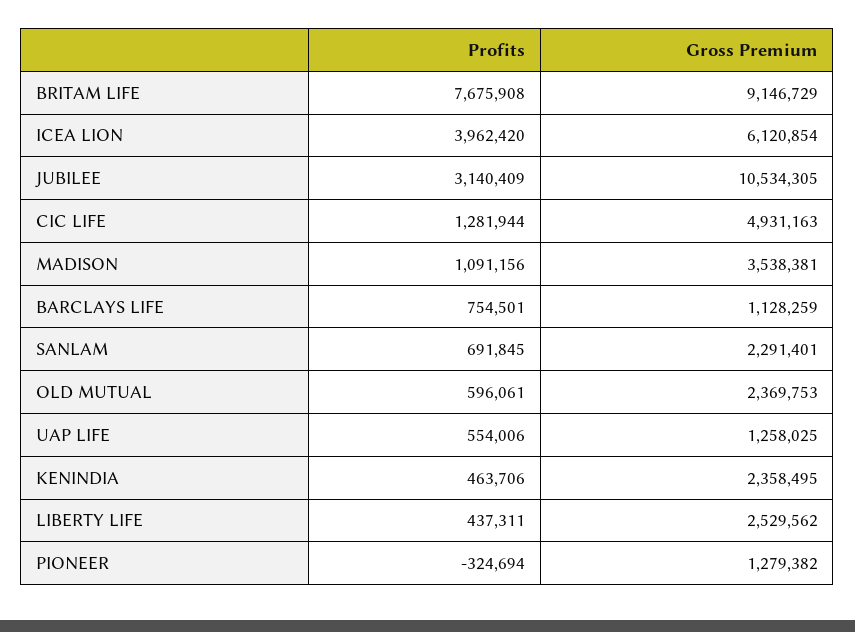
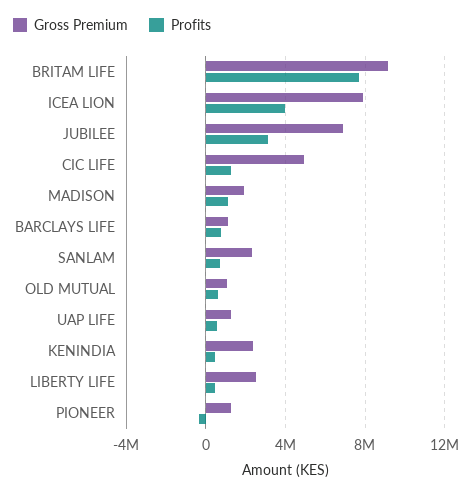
  {
    "Profits": {
      "BRITAM LIFE": 7675908,
      "ICEA LION": 3962420,
      "JUBILEE": 3140409,
      "CIC LIFE": 1281944,
      "MADISON": 1091156,
      "BARCLAYS LIFE": 754501,
      "SANLAM": 691845,
      "OLD MUTUAL": 596061,
      "UAP LIFE": 554006,
      "KENINDIA": 463706,
      "LIBERTY LIFE": 437311,
      "PIONEER": -324694
    },
    "Gross Premium": {
      "BRITAM LIFE": 9146729,
-     "ICEA LION": 6120854,
+     "ICEA LION": 8000000,
-     "JUBILEE": 10534305,
+     "JUBILEE": 7000000,
      "CIC LIFE": 4931163,
-     "MADISON": 3538381,
+     "MADISON": 2000000,
      "BARCLAYS LIFE": 1128259,
      "SANLAM": 2291401,
-     "OLD MUTUAL": 2369753,
+     "OLD MUTUAL": 1000000,
      "UAP LIFE": 1258025,
      "KENINDIA": 2358495,
      "LIBERTY LIFE": 2529562,
      "PIONEER": 1279382
    }
  }

